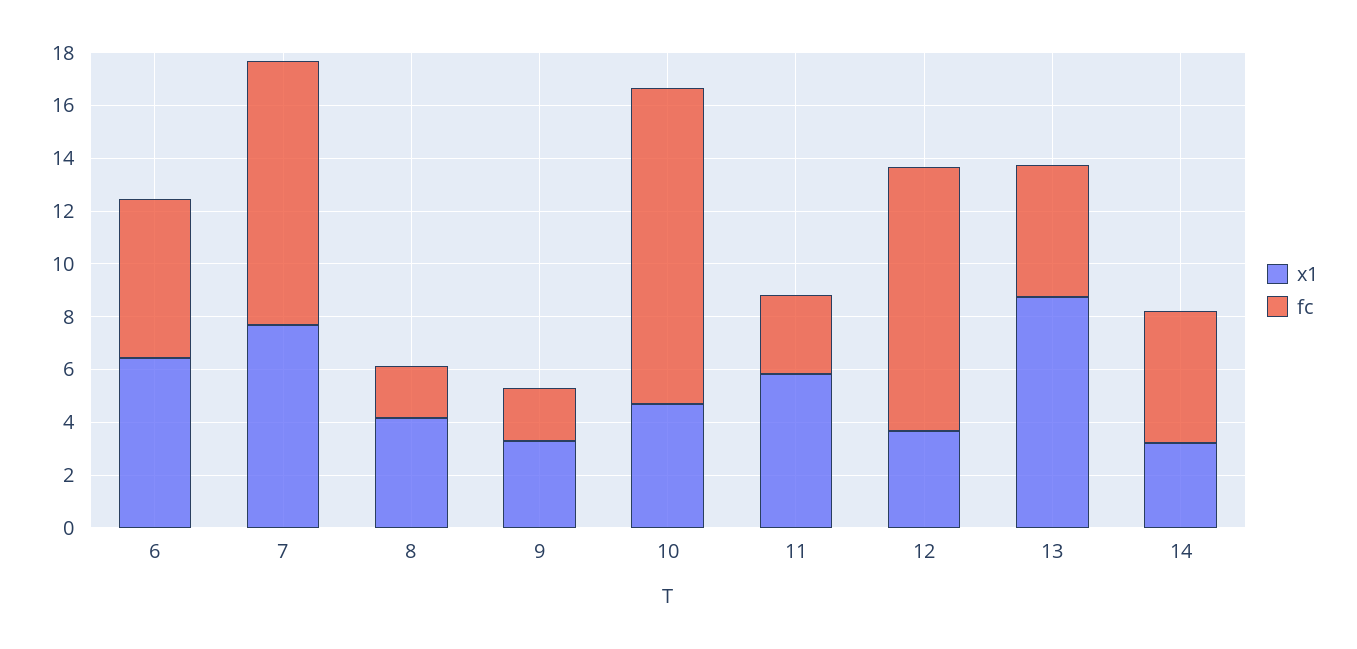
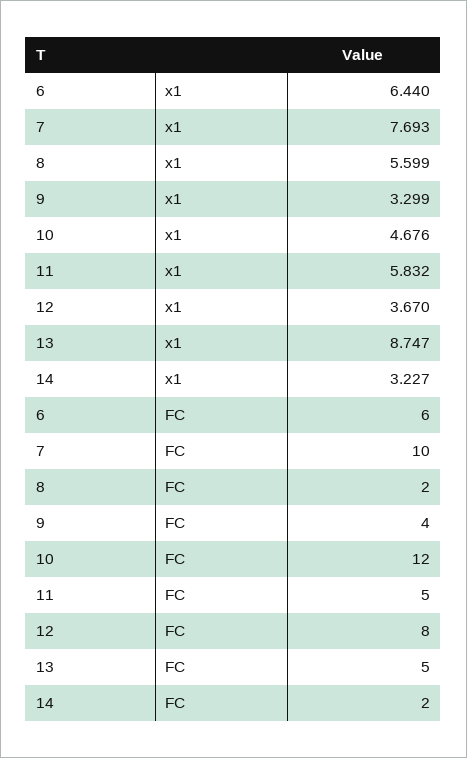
  {
    "x1": {
      "6": 6.44,
      "7": 7.693,
-     "8": 4,
+     "8": 5.599,
      "9": 3.299,
      "10": 4.676,
      "11": 5.832,
      "12": 3.67,
      "13": 8.747,
      "14": 3.227
    },
    "fc": {
      "6": 6,
      "7": 10,
      "8": 2,
-     "9": 2,
+     "9": 4,
      "10": 12,
-     "11": 3,
+     "11": 5,
-     "12": 10,
+     "12": 8,
      "13": 5,
-     "14": 5
+     "14": 2
    }
  }

